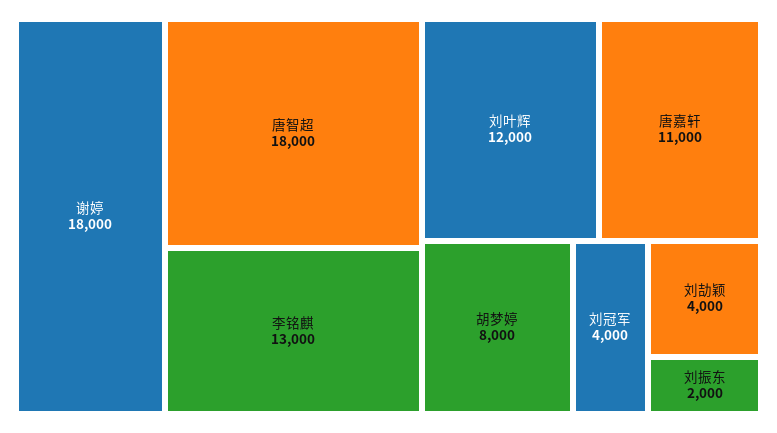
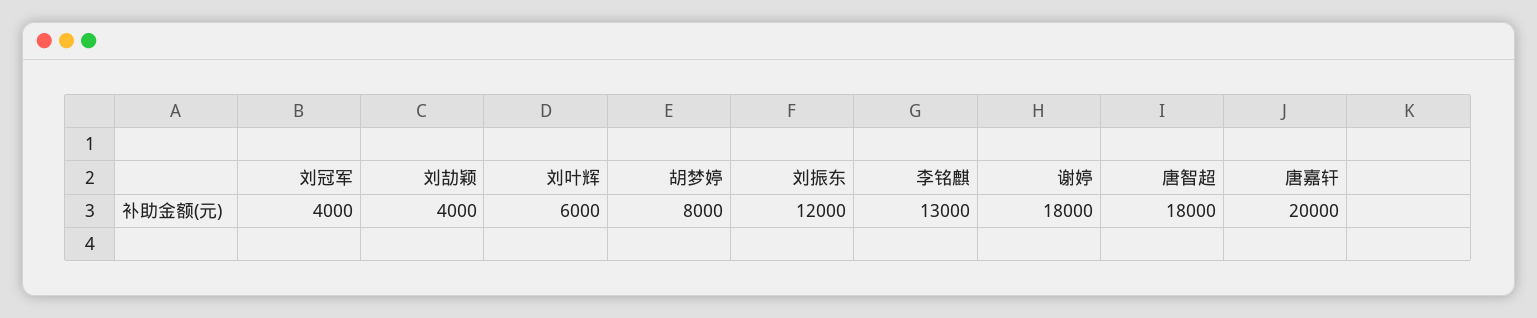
  {
    "谢婷": 18000,
    "唐智超": 18000,
    "李铭麒": 13000,
-   "刘叶辉": 12000,
+   "刘叶辉": 6000,
-   "唐嘉轩": 11000,
+   "唐嘉轩": 20000,
    "胡梦婷": 8000,
    "刘冠军": 4000,
    "刘劼颖": 4000,
-   "刘振东": 2000
+   "刘振东": 12000
  }

